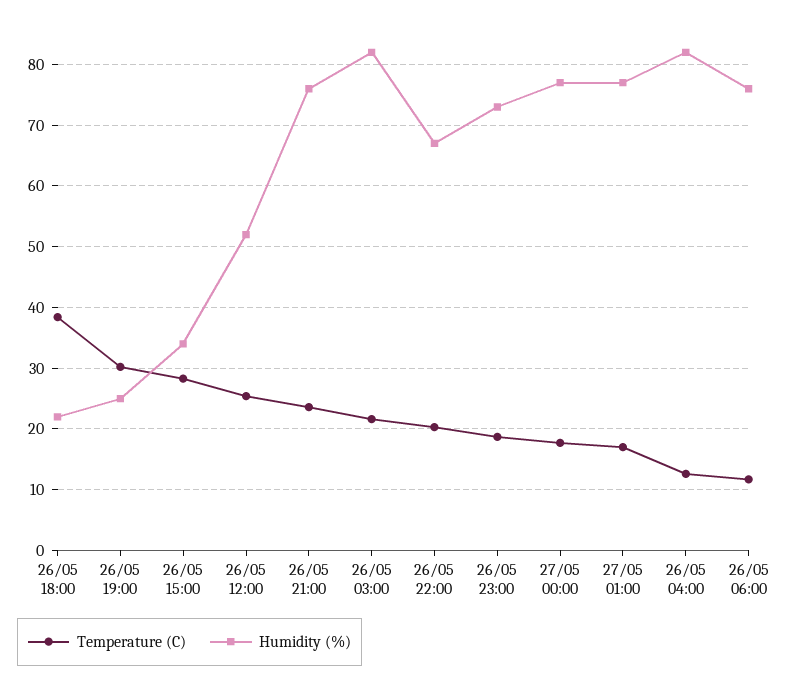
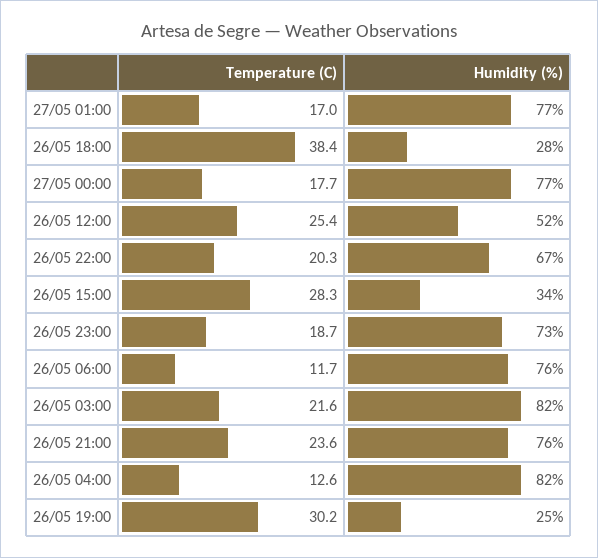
  {
    "Temperature (C)": {
      "26/05 18:00": 38.4,
      "26/05 19:00": 30.2,
      "26/05 15:00": 28.3,
      "26/05 12:00": 25.4,
      "26/05 21:00": 23.6,
      "26/05 03:00": 21.6,
      "26/05 22:00": 20.3,
      "26/05 23:00": 18.7,
      "27/05 00:00": 17.7,
      "27/05 01:00": 17,
      "26/05 04:00": 12.6,
      "26/05 06:00": 11.7
    },
    "Humidity (%)": {
-     "26/05 18:00": 22,
+     "26/05 18:00": 28,
      "26/05 19:00": 25,
      "26/05 15:00": 34,
      "26/05 12:00": 52,
      "26/05 21:00": 76,
      "26/05 03:00": 82,
      "26/05 22:00": 67,
      "26/05 23:00": 73,
      "27/05 00:00": 77,
      "27/05 01:00": 77,
      "26/05 04:00": 82,
      "26/05 06:00": 76
    }
  }

